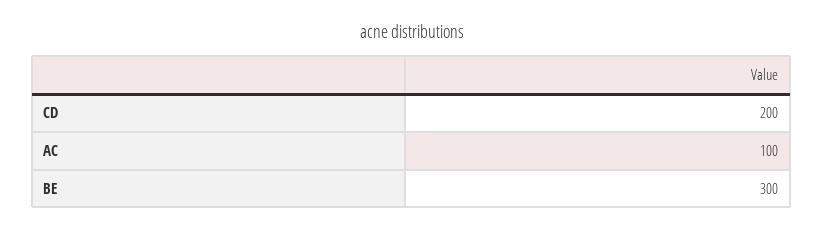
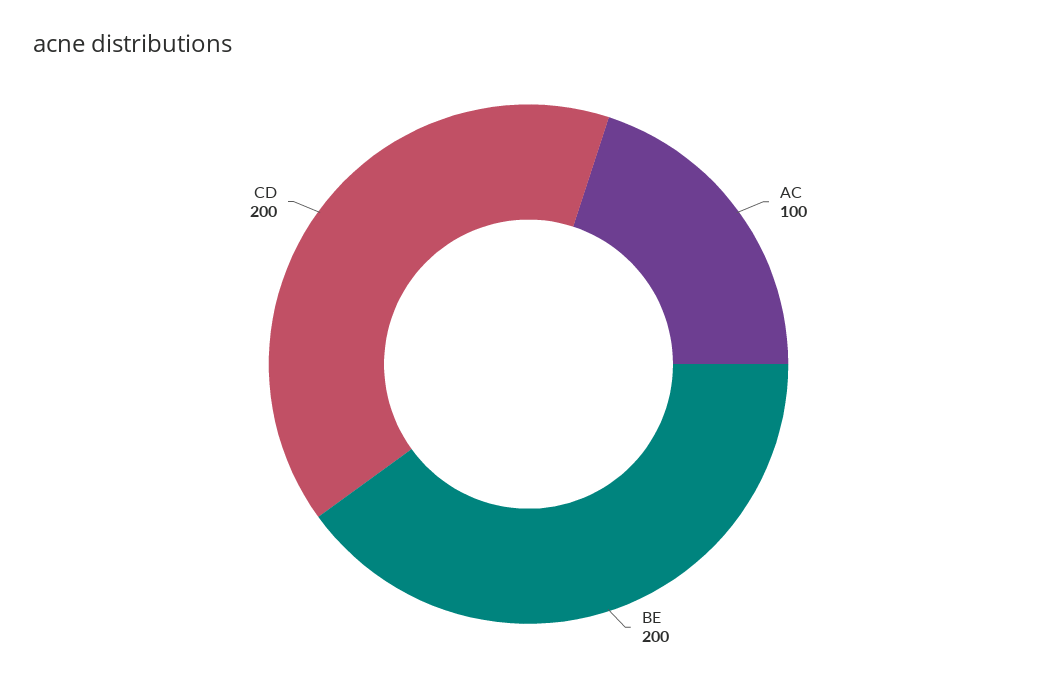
  {
    "CD": 200,
    "AC": 100,
-   "BE": 300
+   "BE": 200
  }

